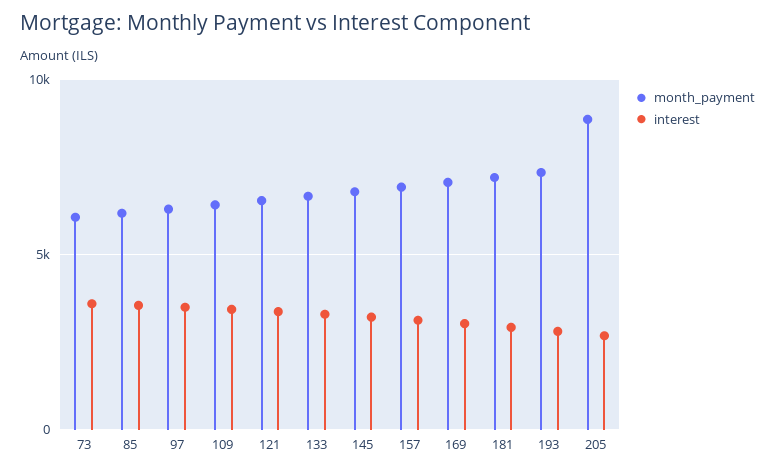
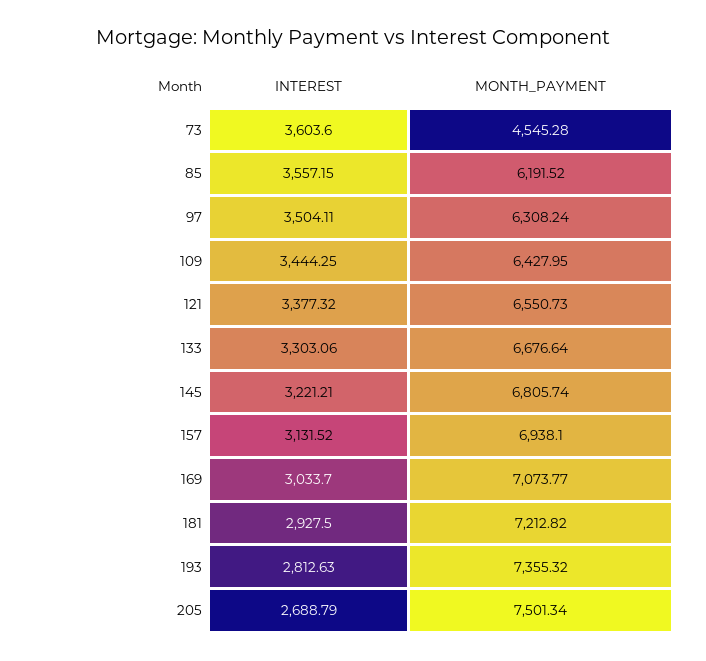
  {
    "month_payment": {
-     "73": 6000,
+     "73": 4545.28,
      "85": 6191.52,
      "97": 6308.24,
      "109": 6427.95,
      "121": 6550.73,
      "133": 6676.64,
      "145": 6805.74,
      "157": 6938.1,
      "169": 7073.77,
      "181": 7212.82,
      "193": 7355.32,
-     "205": 9000
+     "205": 7501.34
    },
    "interest": {
      "73": 3603.6,
      "85": 3557.15,
      "97": 3504.11,
      "109": 3444.25,
      "121": 3377.32,
      "133": 3303.06,
      "145": 3221.21,
      "157": 3131.52,
      "169": 3033.7,
      "181": 2927.5,
      "193": 2812.63,
      "205": 2688.79
    }
  }

